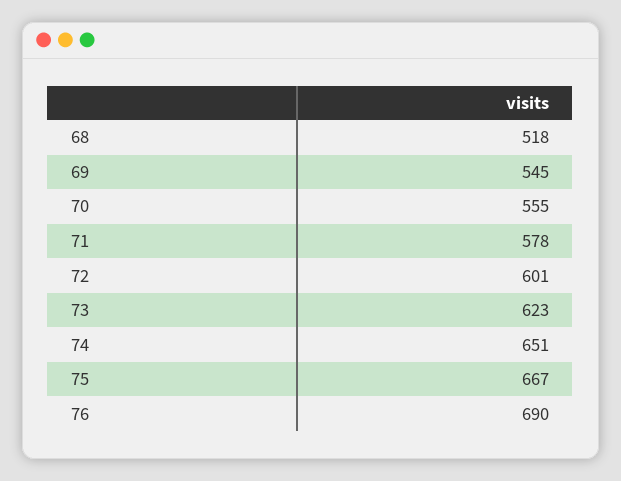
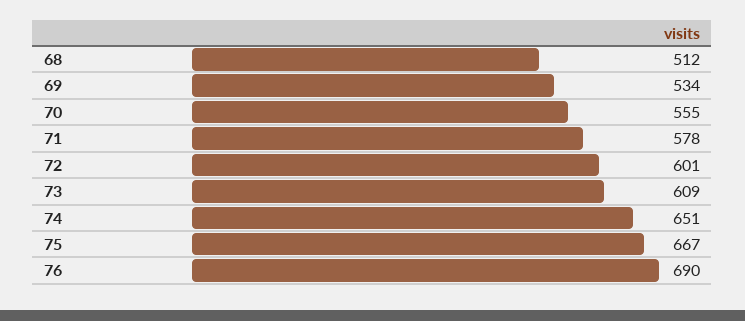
  {
-   "68": 518,
+   "68": 512,
-   "69": 545,
+   "69": 534,
    "70": 555,
    "71": 578,
    "72": 601,
-   "73": 623,
+   "73": 609,
    "74": 651,
    "75": 667,
    "76": 690
  }

